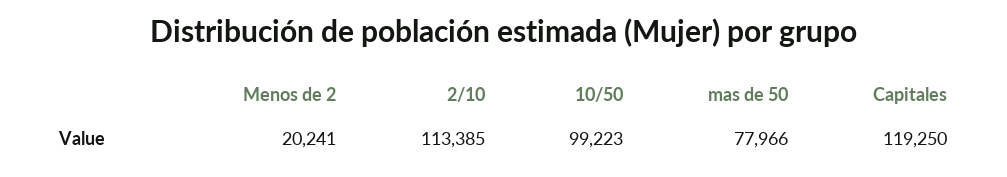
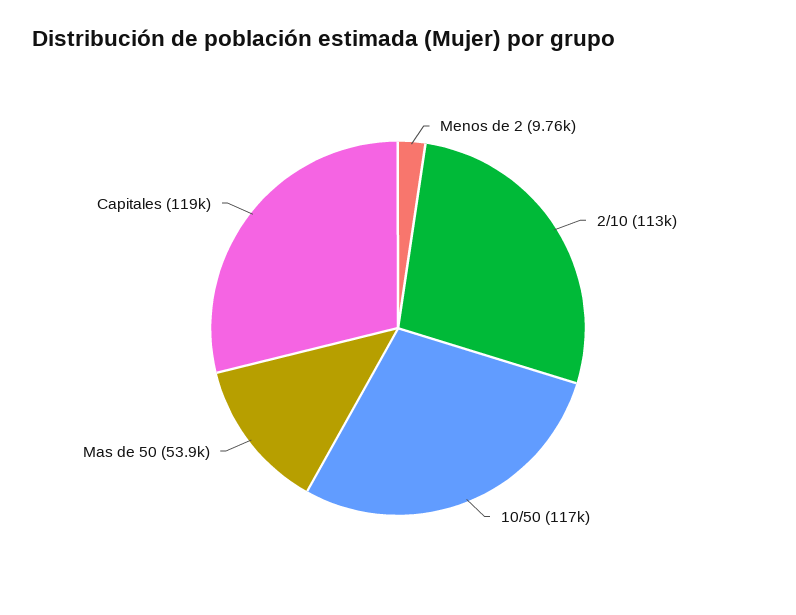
  {
-   "Menos de 2": 20241,
+   "Menos de 2": 9760,
    "2/10": 113385,
-   "10/50": 99223,
+   "10/50": 117000,
-   "mas de 50": 77966,
+   "mas de 50": 53900,
    "Capitales": 119250
  }

